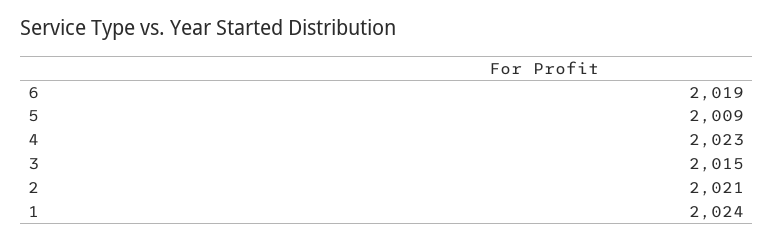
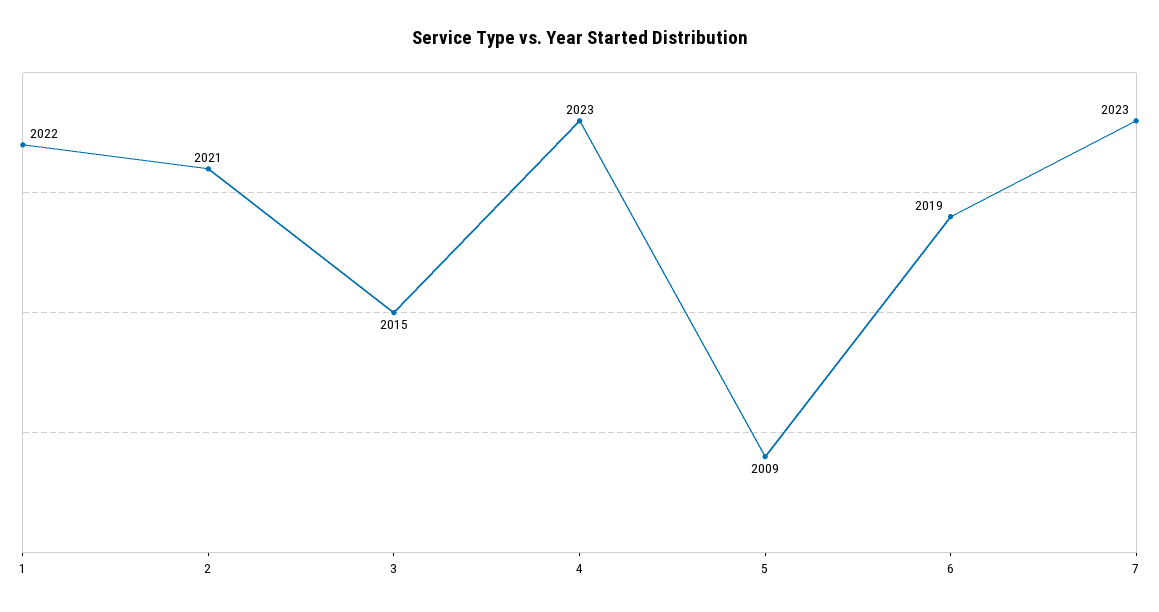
  {
    "6": 2019,
    "5": 2009,
    "4": 2023,
    "3": 2015,
    "2": 2021,
-   "1": 2024
+   "1": 2022,
+   "7": 2023
  }

